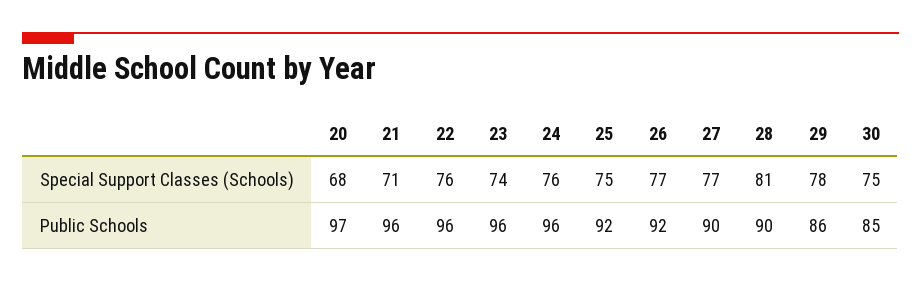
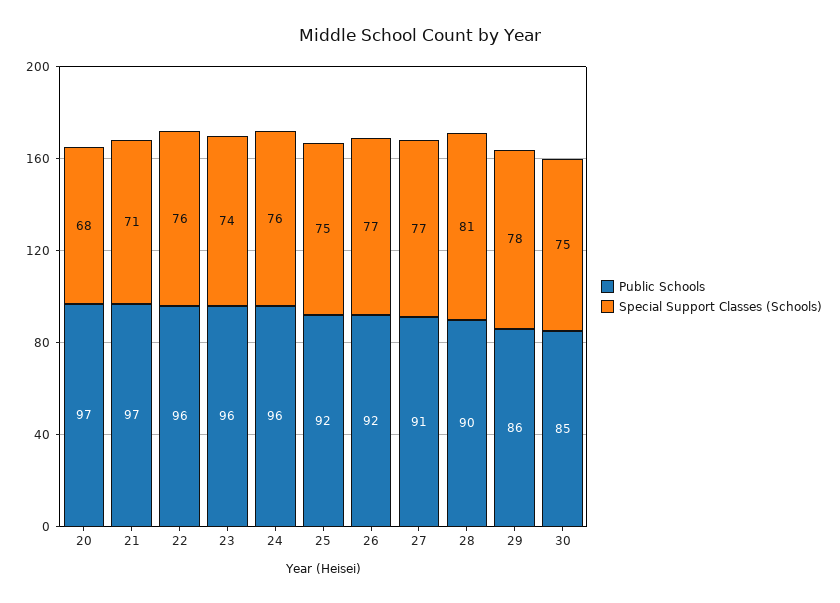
  {
    "Special Support Classes (Schools)": {
      "20": 68,
      "21": 71,
      "22": 76,
      "23": 74,
      "24": 76,
      "25": 75,
      "26": 77,
      "27": 77,
      "28": 81,
      "29": 78,
      "30": 75
    },
    "Public Schools": {
      "20": 97,
-     "21": 96,
+     "21": 97,
      "22": 96,
      "23": 96,
      "24": 96,
      "25": 92,
      "26": 92,
-     "27": 90,
+     "27": 91,
      "28": 90,
      "29": 86,
      "30": 85
    }
  }

